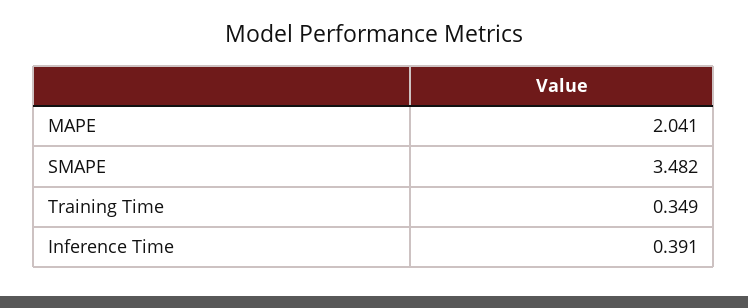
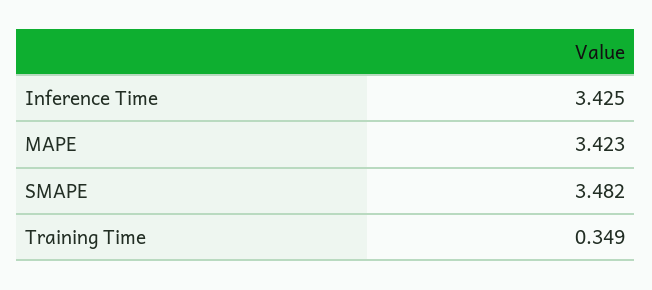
  {
-   "MAPE": 2.041,
+   "MAPE": 3.423,
    "SMAPE": 3.482,
    "Training Time": 0.349,
-   "Inference Time": 0.391
+   "Inference Time": 3.425
  }

